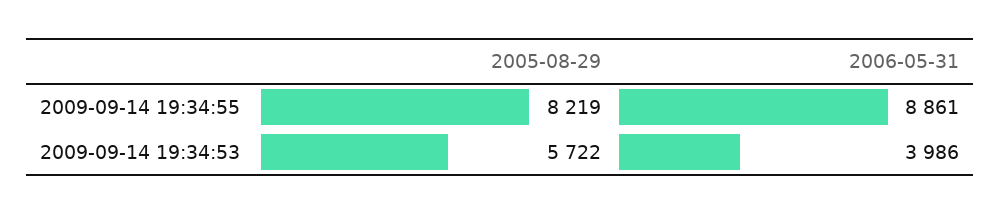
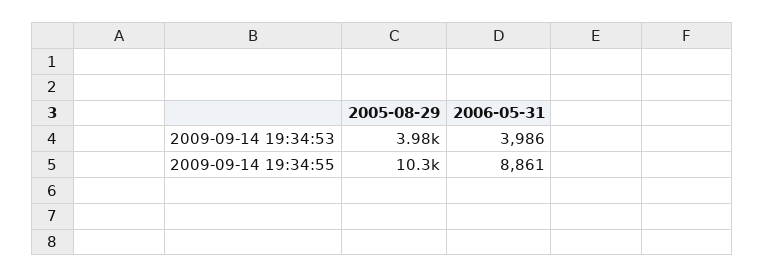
  {
    "2005-08-29": {
-     "2009-09-14 19:34:55": 8219,
+     "2009-09-14 19:34:55": 10300,
-     "2009-09-14 19:34:53": 5722
+     "2009-09-14 19:34:53": 3980
    },
    "2006-05-31": {
      "2009-09-14 19:34:55": 8861,
      "2009-09-14 19:34:53": 3986
    }
  }

